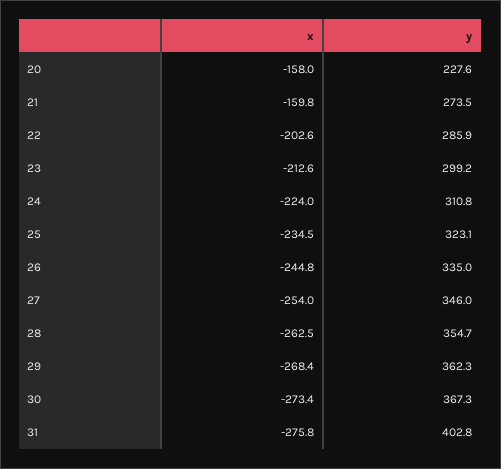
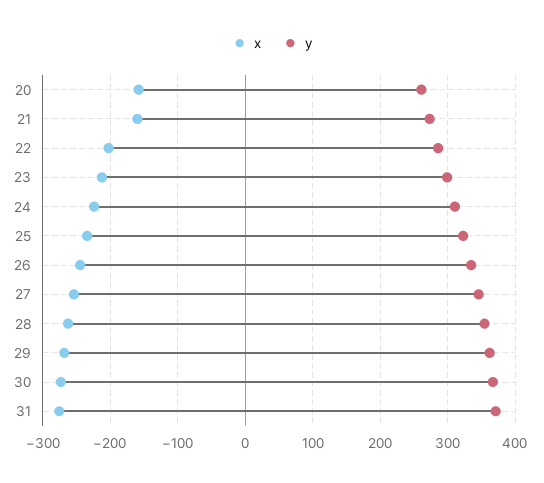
  {
    "x": {
      "20": -158,
      "21": -159.8,
      "22": -202.6,
      "23": -212.6,
      "24": -224,
      "25": -234.5,
      "26": -244.8,
      "27": -254,
      "28": -262.5,
      "29": -268.4,
      "30": -273.4,
      "31": -275.8
    },
    "y": {
-     "20": 227.6,
+     "20": 260,
      "21": 273.5,
      "22": 285.9,
      "23": 299.2,
      "24": 310.8,
      "25": 323.1,
      "26": 335,
      "27": 346,
      "28": 354.7,
      "29": 362.3,
      "30": 367.3,
-     "31": 402.8
+     "31": 370
    }
  }

